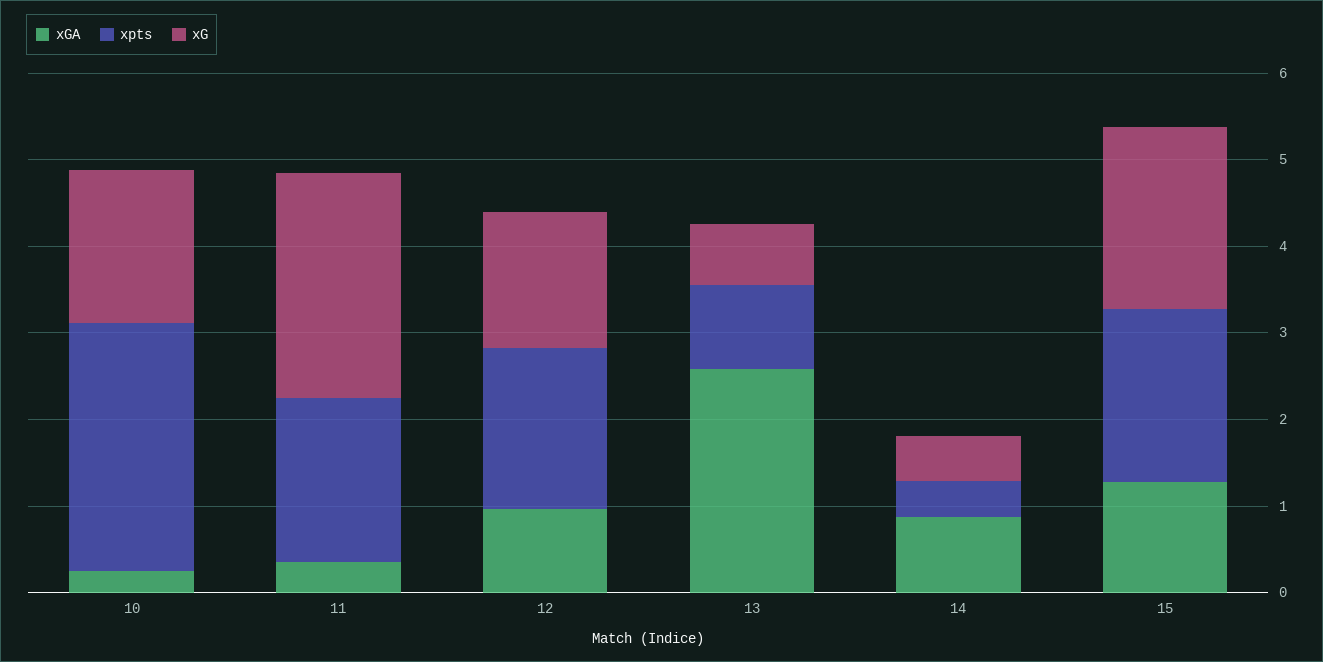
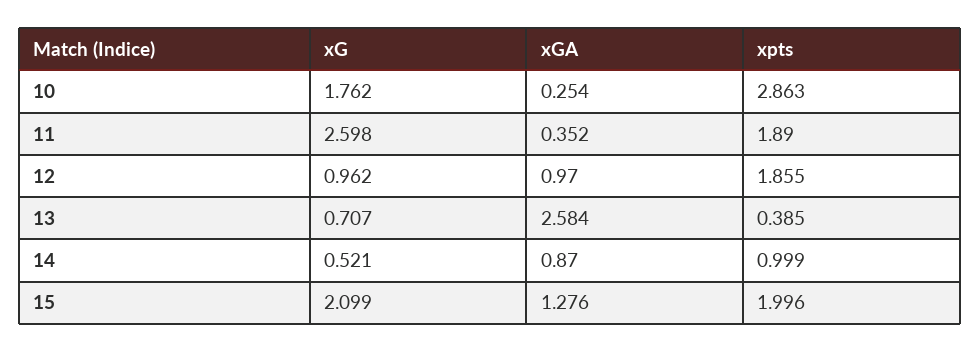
  {
    "xGA": {
      "10": 0.254,
      "11": 0.352,
      "12": 0.97,
      "13": 2.584,
      "14": 0.87,
      "15": 1.276
    },
    "xpts": {
      "10": 2.863,
      "11": 1.89,
      "12": 1.855,
-     "13": 1,
+     "13": 0.385,
-     "14": 0.4,
+     "14": 0.999,
      "15": 1.996
    },
    "xG": {
      "10": 1.762,
      "11": 2.598,
-     "12": 1.6,
+     "12": 0.962,
      "13": 0.707,
      "14": 0.521,
      "15": 2.099
    }
  }

